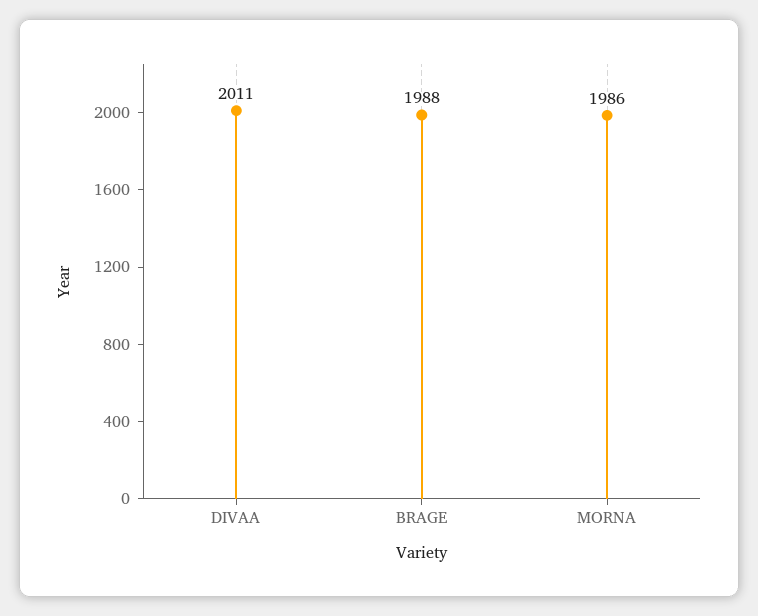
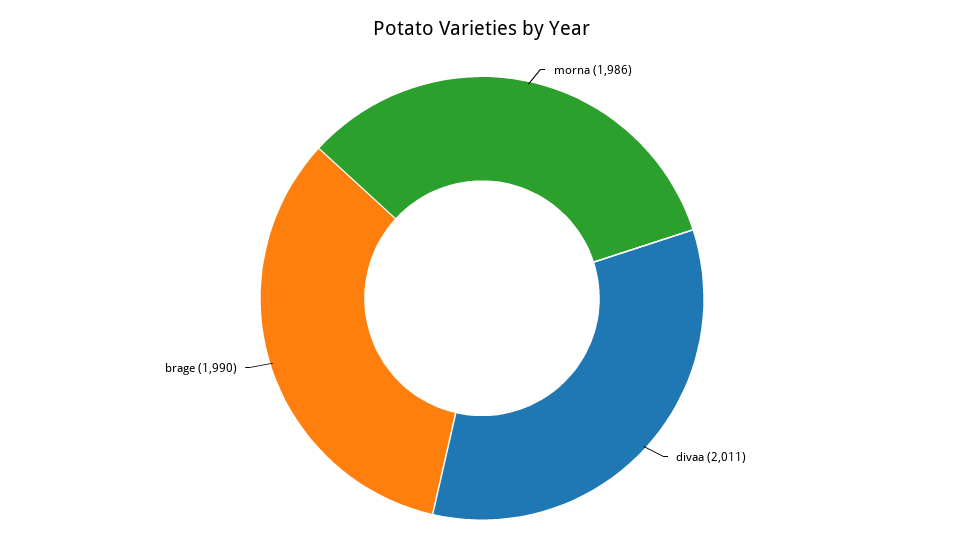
  {
    "DIVAA": 2011,
-   "BRAGE": 1988,
+   "BRAGE": 1990,
    "MORNA": 1986
  }

